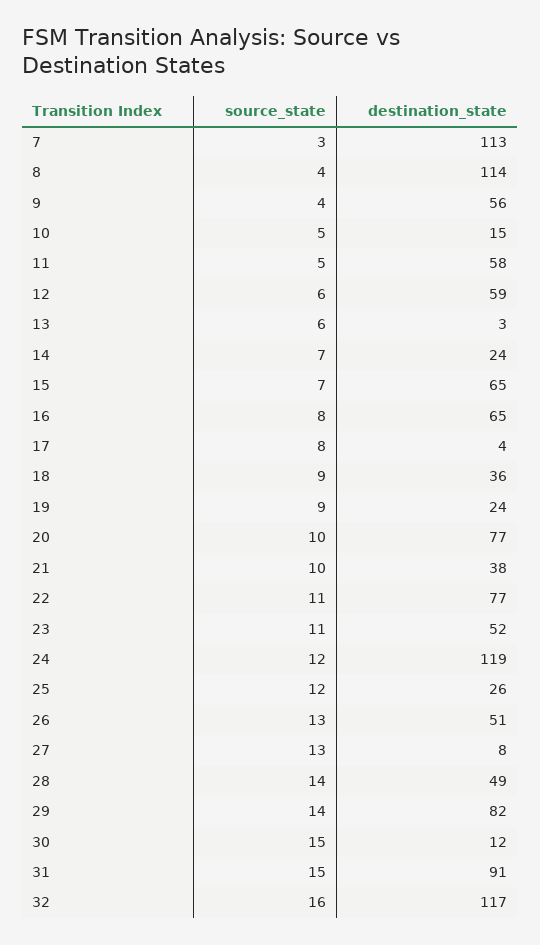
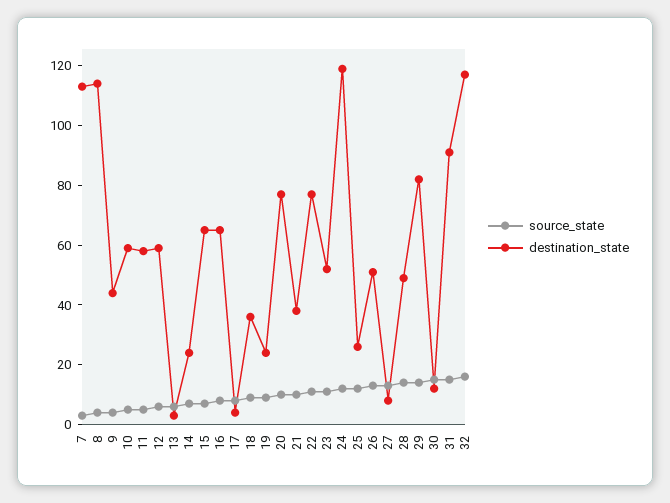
  {
    "source_state": {
      "7": 3,
      "8": 4,
      "9": 4,
      "10": 5,
      "11": 5,
      "12": 6,
      "13": 6,
      "14": 7,
      "15": 7,
      "16": 8,
      "17": 8,
      "18": 9,
      "19": 9,
      "20": 10,
      "21": 10,
      "22": 11,
      "23": 11,
      "24": 12,
      "25": 12,
      "26": 13,
      "27": 13,
      "28": 14,
      "29": 14,
      "30": 15,
      "31": 15,
      "32": 16
    },
    "destination_state": {
      "7": 113,
      "8": 114,
-     "9": 56,
+     "9": 45,
-     "10": 15,
+     "10": 60,
      "11": 58,
      "12": 59,
      "13": 3,
      "14": 24,
      "15": 65,
      "16": 65,
      "17": 4,
      "18": 36,
      "19": 24,
      "20": 77,
      "21": 38,
      "22": 77,
      "23": 52,
      "24": 119,
      "25": 26,
      "26": 51,
      "27": 8,
      "28": 49,
      "29": 82,
      "30": 12,
      "31": 91,
      "32": 117
    }
  }

